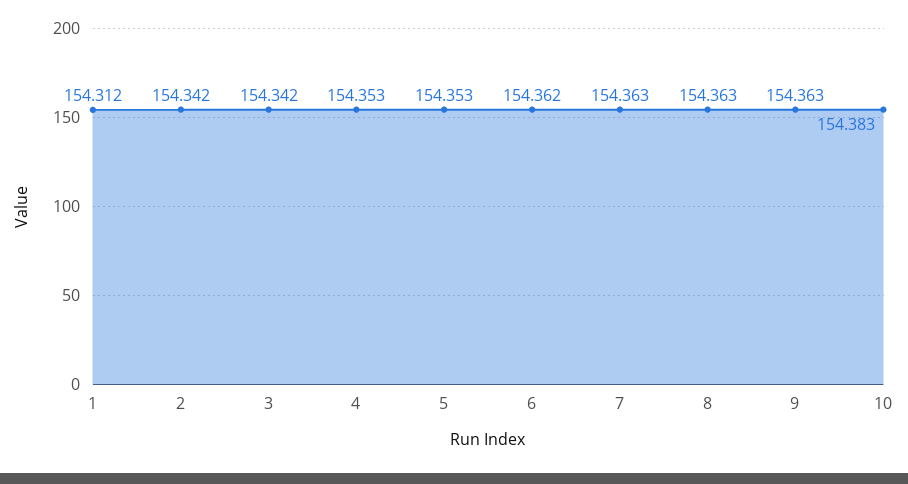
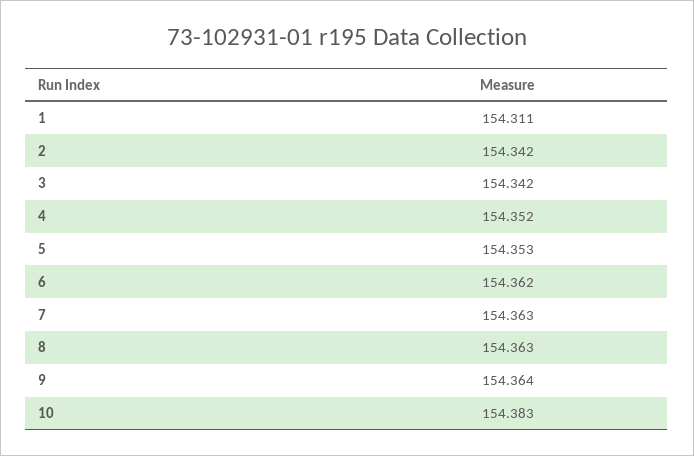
  {
-   "1": 154.312,
+   "1": 154.311,
    "2": 154.342,
    "3": 154.342,
-   "4": 154.353,
+   "4": 154.352,
    "5": 154.353,
    "6": 154.362,
    "7": 154.363,
    "8": 154.363,
-   "9": 154.363,
+   "9": 154.364,
    "10": 154.383
  }

